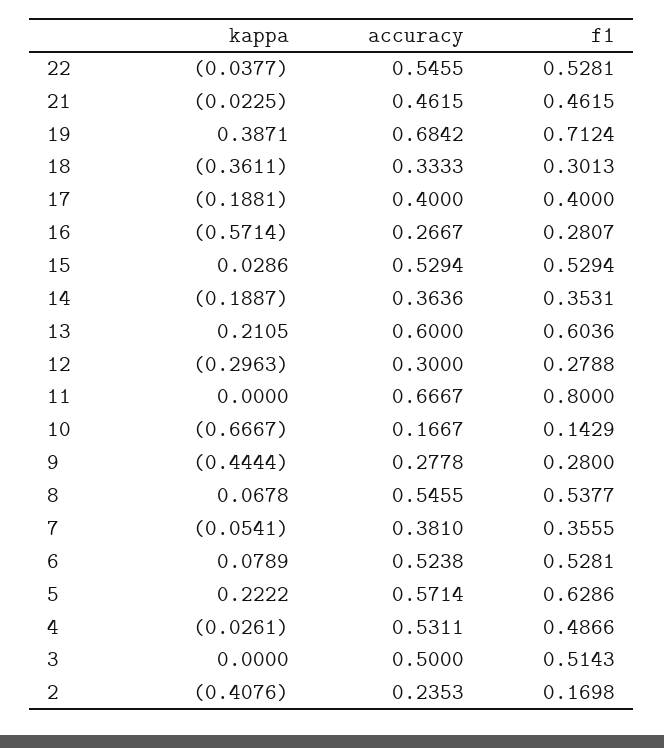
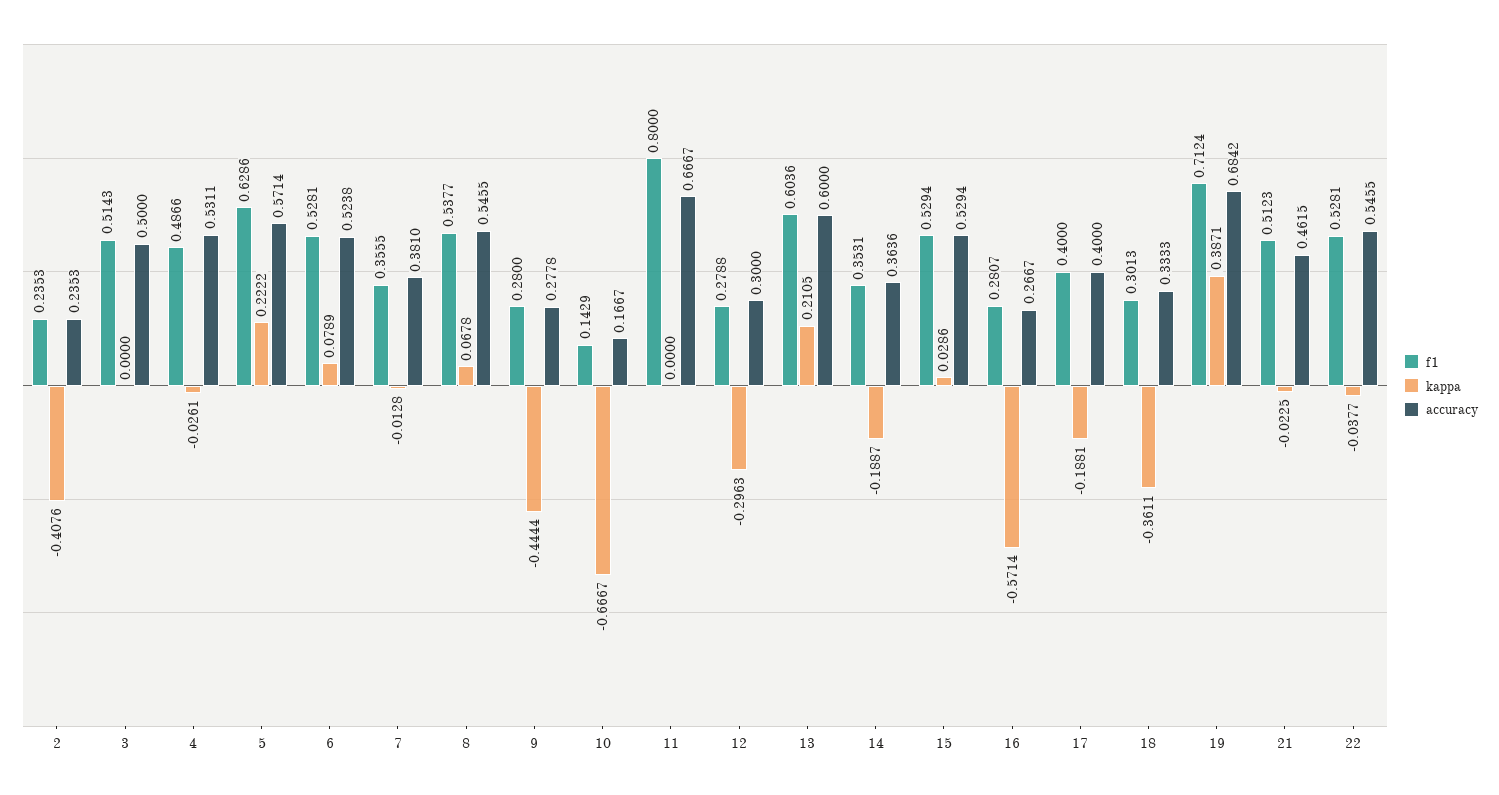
  {
    "kappa": {
      "22": -0.0377,
      "21": -0.0225,
      "19": 0.3871,
      "18": -0.3611,
      "17": -0.1881,
      "16": -0.5714,
      "15": 0.0286,
      "14": -0.1887,
      "13": 0.2105,
      "12": -0.2963,
      "11": 0,
      "10": -0.6667,
      "9": -0.4444,
      "8": 0.0678,
-     "7": -0.0541,
+     "7": -0.0128,
      "6": 0.0789,
      "5": 0.2222,
      "4": -0.0261,
      "3": 0,
      "2": -0.4076
    },
    "accuracy": {
      "22": 0.5455,
      "21": 0.4615,
      "19": 0.6842,
      "18": 0.3333,
      "17": 0.4,
      "16": 0.2667,
      "15": 0.5294,
      "14": 0.3636,
      "13": 0.6,
      "12": 0.3,
      "11": 0.6667,
      "10": 0.1667,
      "9": 0.2778,
      "8": 0.5455,
      "7": 0.381,
      "6": 0.5238,
      "5": 0.5714,
      "4": 0.5311,
      "3": 0.5,
      "2": 0.2353
    },
    "f1": {
      "22": 0.5281,
-     "21": 0.4615,
+     "21": 0.5123,
      "19": 0.7124,
      "18": 0.3013,
      "17": 0.4,
      "16": 0.2807,
      "15": 0.5294,
      "14": 0.3531,
      "13": 0.6036,
      "12": 0.2788,
      "11": 0.8,
      "10": 0.1429,
      "9": 0.28,
      "8": 0.5377,
      "7": 0.3555,
      "6": 0.5281,
      "5": 0.6286,
      "4": 0.4866,
      "3": 0.5143,
-     "2": 0.1698
+     "2": 0.2353
    }
  }

